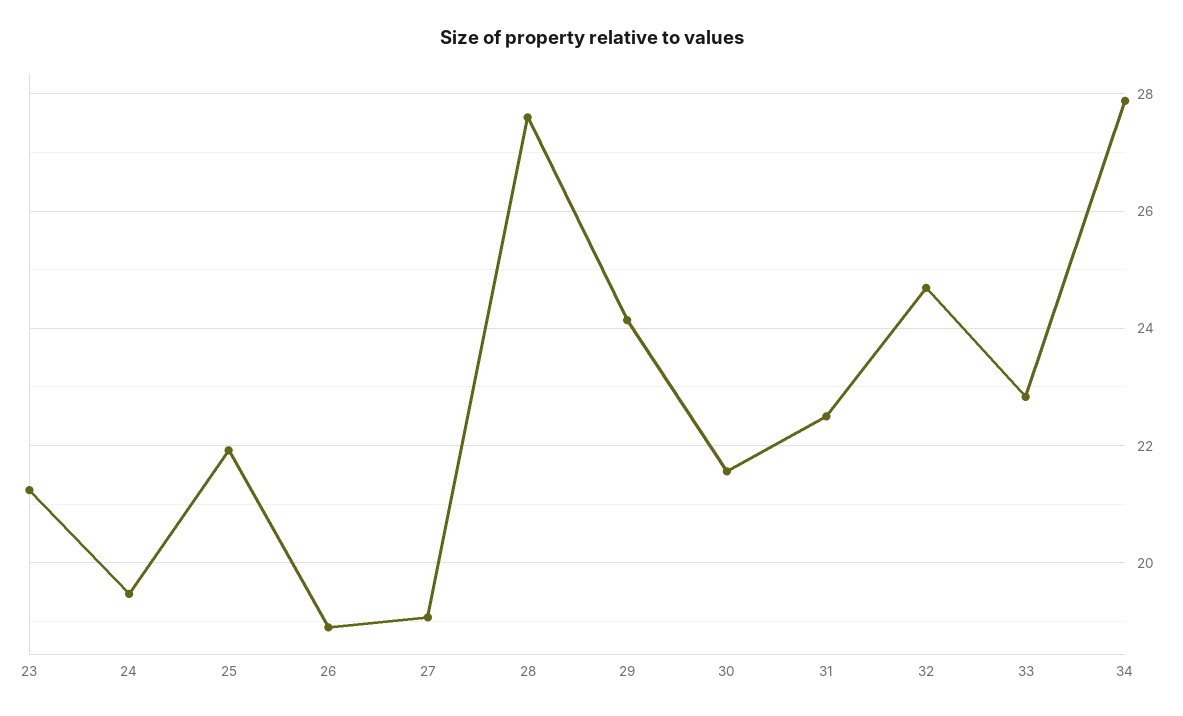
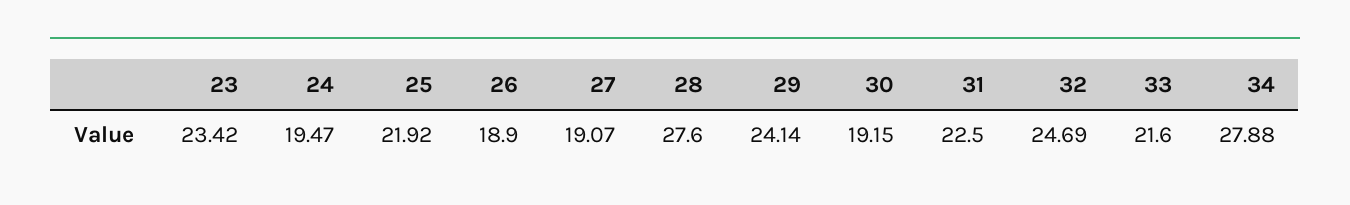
  {
-   "23": 21.2,
+   "23": 23.42,
    "24": 19.47,
    "25": 21.92,
    "26": 18.9,
    "27": 19.07,
    "28": 27.6,
    "29": 24.14,
-   "30": 21.6,
+   "30": 19.15,
    "31": 22.5,
    "32": 24.69,
-   "33": 22.8,
+   "33": 21.6,
    "34": 27.88
  }

